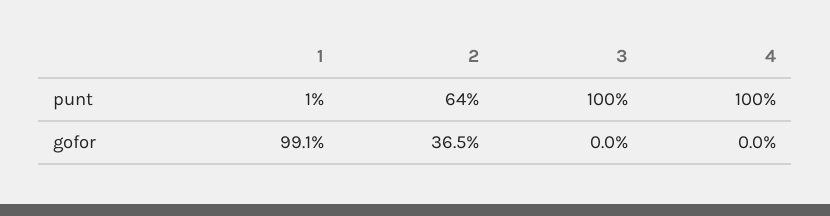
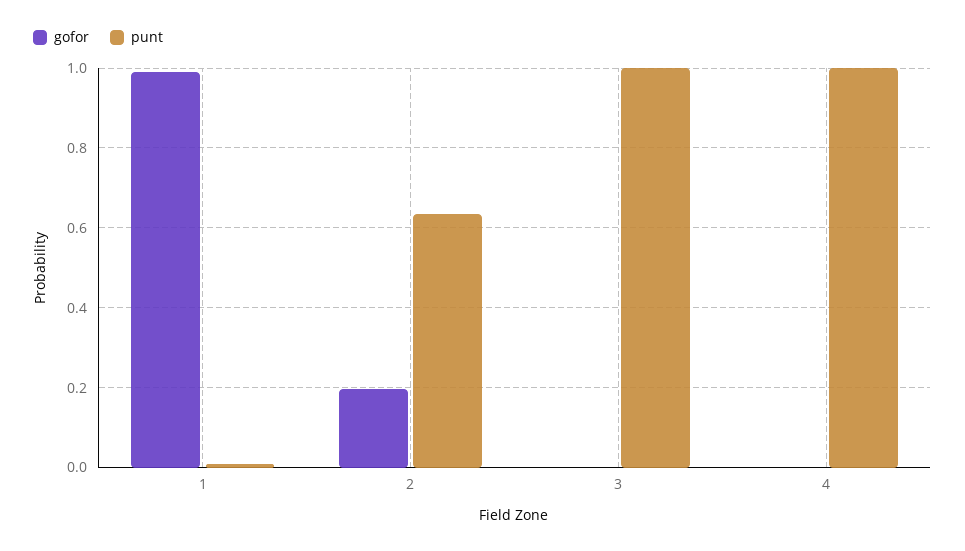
  {
    "punt": {
      "1": 0.01,
      "2": 0.64,
      "3": 1,
      "4": 1
    },
    "gofor": {
      "1": 0.991,
-     "2": 0.365,
+     "2": 0.2,
      "3": 0,
      "4": 0
    }
  }

